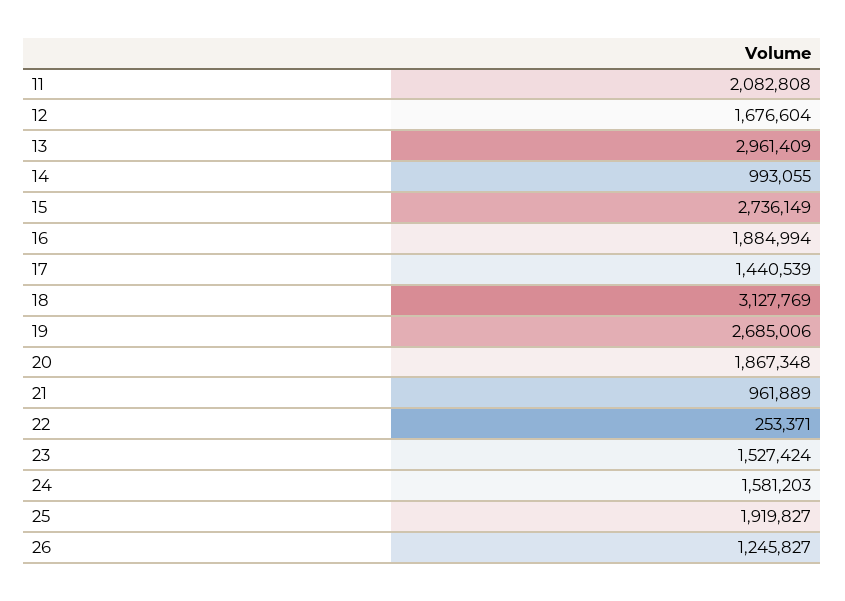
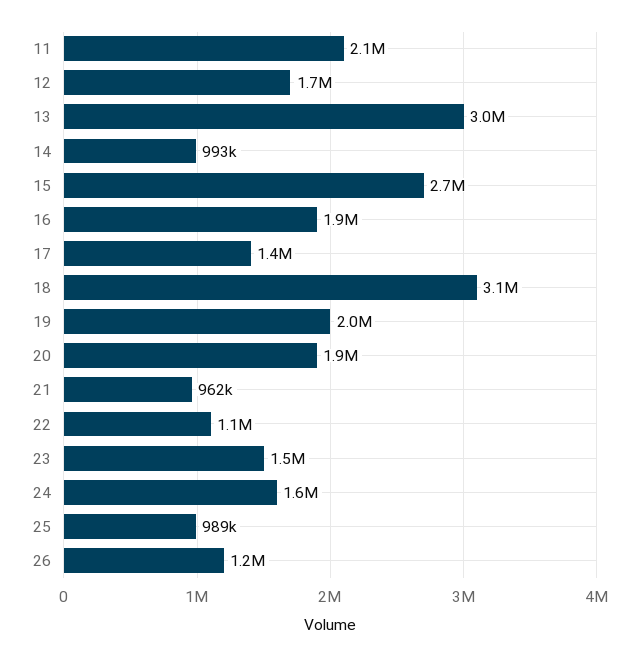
  {
    "11": 2082808,
    "12": 1676604,
    "13": 2961409,
    "14": 993055,
    "15": 2736149,
    "16": 1884994,
    "17": 1440539,
    "18": 3127769,
-   "19": 2685006,
+   "19": 2000000,
    "20": 1867348,
    "21": 961889,
-   "22": 253371,
+   "22": 1100000,
    "23": 1527424,
    "24": 1581203,
-   "25": 1919827,
+   "25": 989000,
    "26": 1245827
  }

